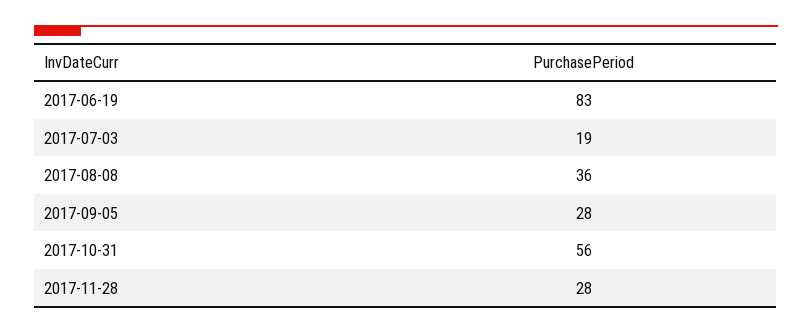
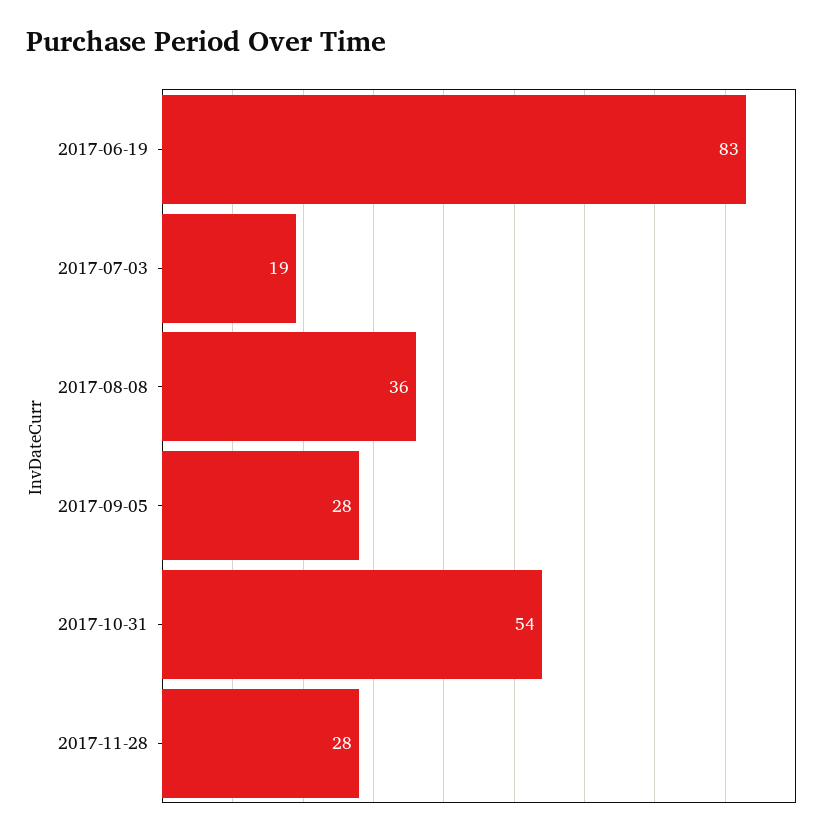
  {
    "2017-06-19": 83,
    "2017-07-03": 19,
    "2017-08-08": 36,
    "2017-09-05": 28,
-   "2017-10-31": 56,
+   "2017-10-31": 54,
    "2017-11-28": 28
  }

